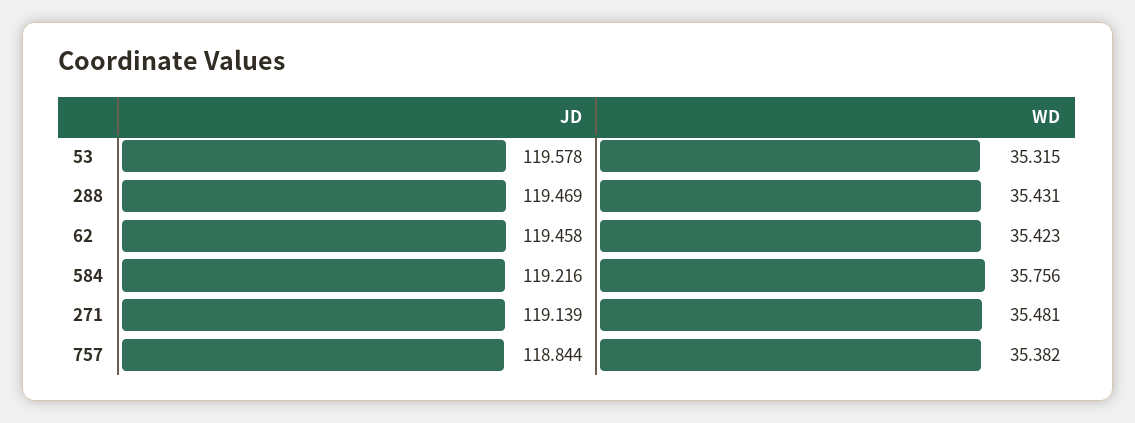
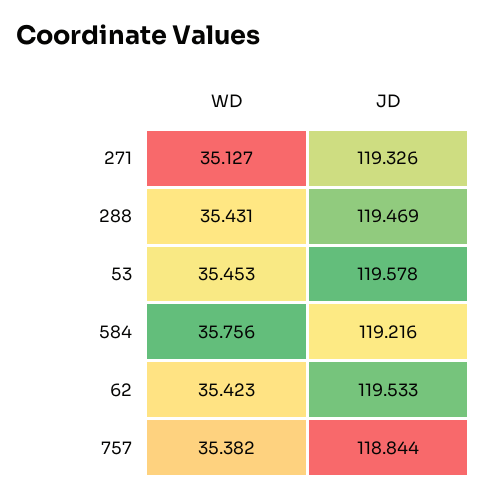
  {
    "JD": {
      "53": 119.578,
      "288": 119.469,
-     "62": 119.458,
+     "62": 119.533,
      "584": 119.216,
-     "271": 119.139,
+     "271": 119.326,
      "757": 118.844
    },
    "WD": {
-     "53": 35.315,
+     "53": 35.453,
      "288": 35.431,
      "62": 35.423,
      "584": 35.756,
-     "271": 35.481,
+     "271": 35.127,
      "757": 35.382
    }
  }

